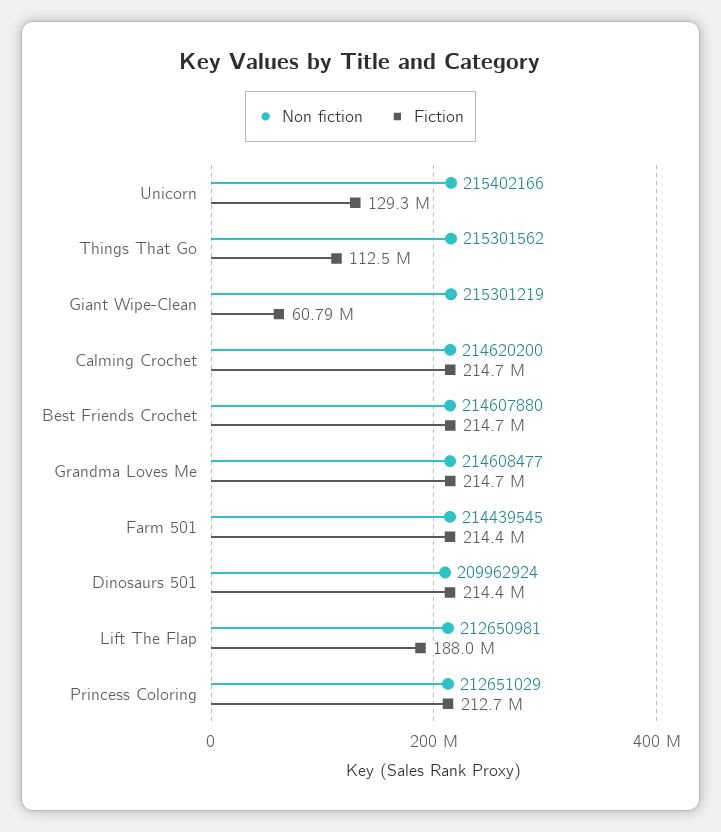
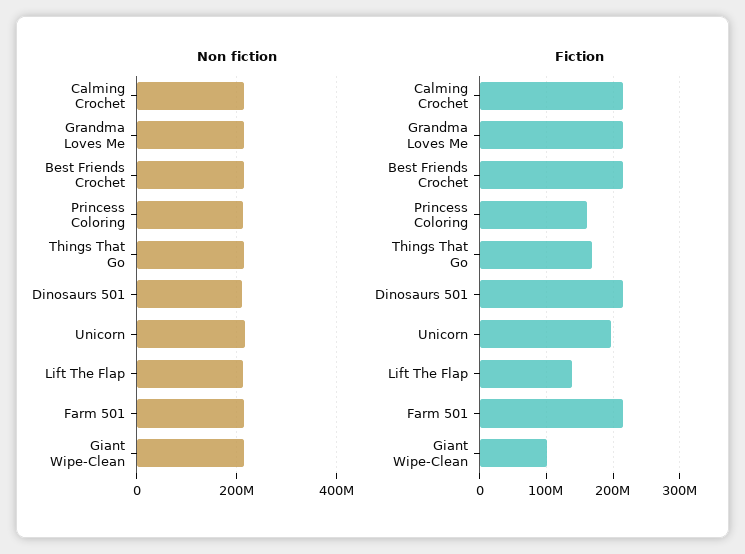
  {
    "Non fiction": {
      "Unicorn": 215402166,
      "Things That Go": 215301562,
      "Giant Wipe-Clean": 215301219,
      "Calming Crochet": 214620200,
      "Best Friends Crochet": 214607880,
      "Grandma Loves Me": 214608477,
      "Farm 501": 214439545,
      "Dinosaurs 501": 209962924,
      "Lift The Flap": 212650981,
      "Princess Coloring": 212651029
    },
    "Fiction": {
-     "Unicorn": 129300000,
+     "Unicorn": 200000000,
-     "Things That Go": 112500000,
+     "Things That Go": 170000000,
-     "Giant Wipe-Clean": 60790000,
+     "Giant Wipe-Clean": 100000000,
      "Calming Crochet": 214700000,
      "Best Friends Crochet": 214700000,
      "Grandma Loves Me": 214700000,
      "Farm 501": 214400000,
      "Dinosaurs 501": 214400000,
-     "Lift The Flap": 188000000,
+     "Lift The Flap": 140000000,
-     "Princess Coloring": 212700000
+     "Princess Coloring": 160000000
    }
  }

